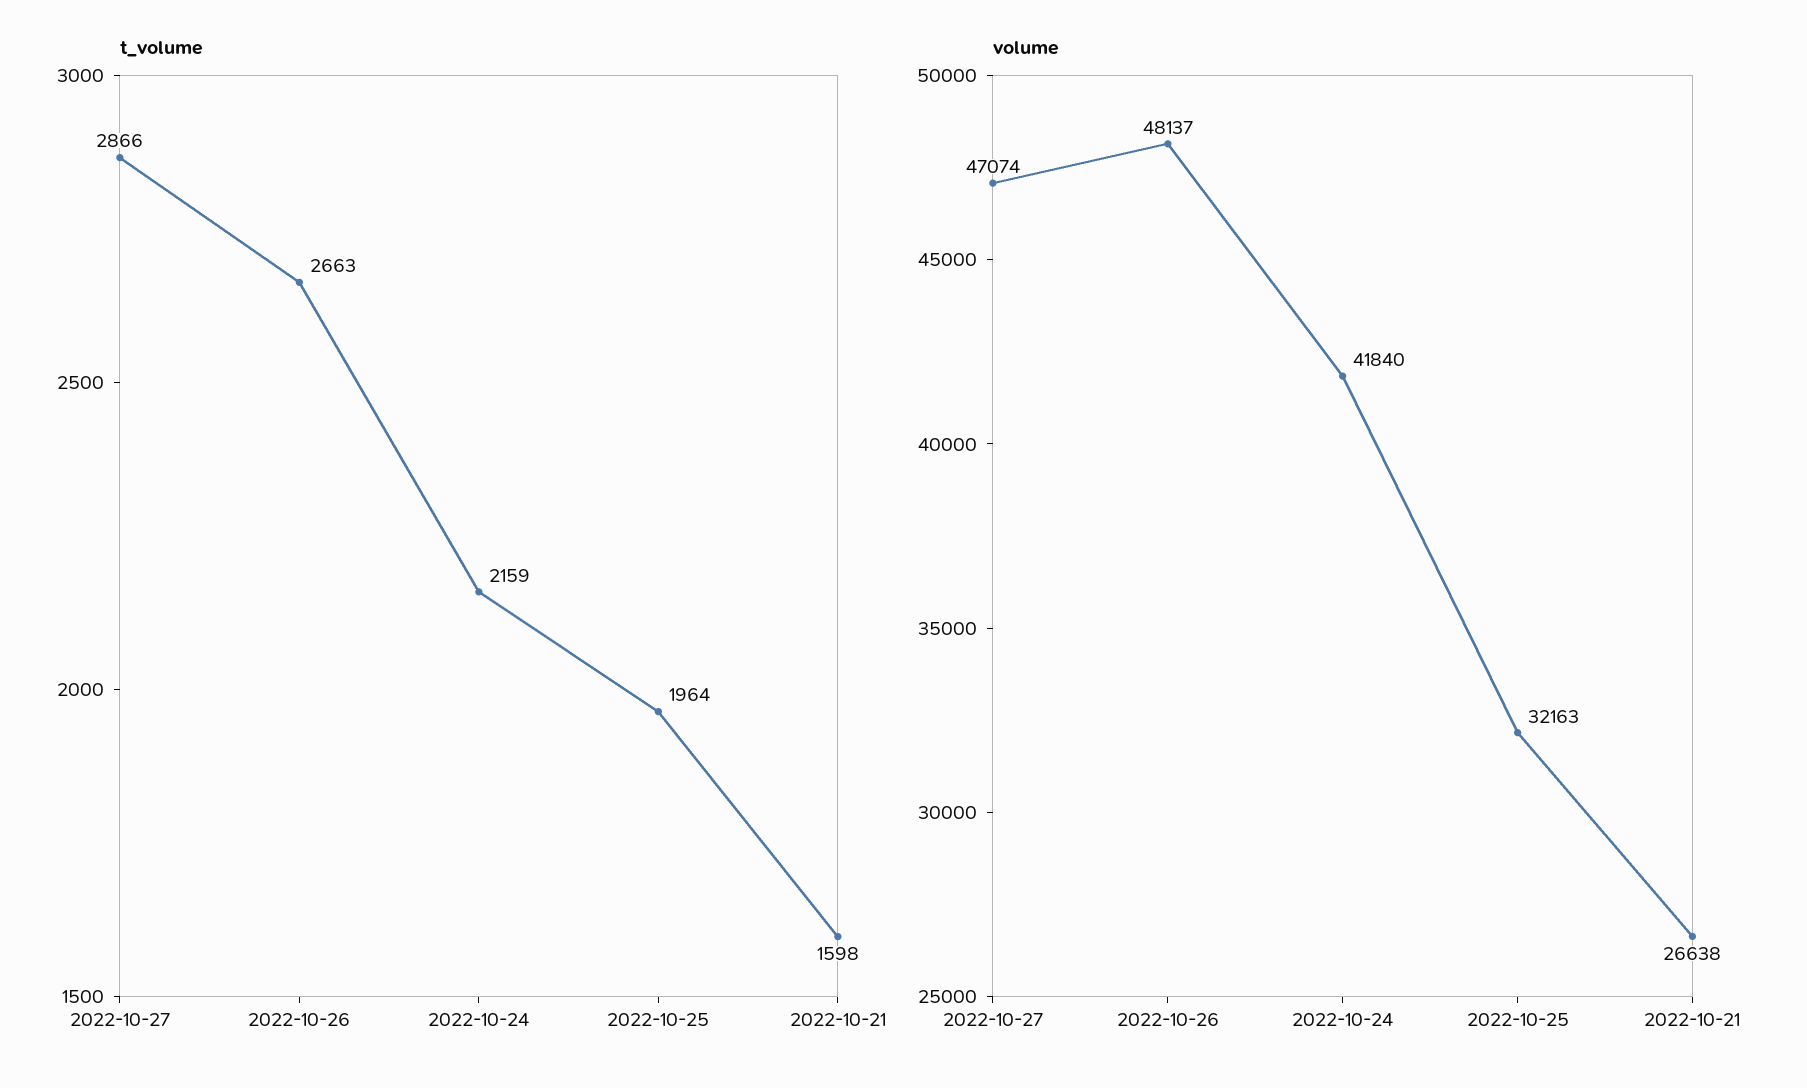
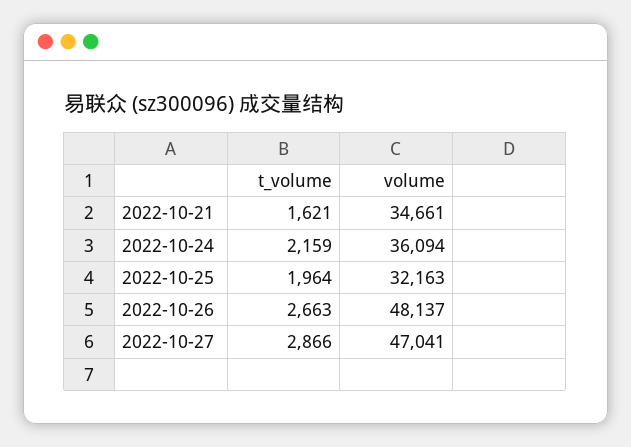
  {
    "t_volume": {
      "2022-10-27": 2866,
      "2022-10-26": 2663,
      "2022-10-24": 2159,
      "2022-10-25": 1964,
-     "2022-10-21": 1598
+     "2022-10-21": 1621
    },
    "volume": {
-     "2022-10-27": 47074,
+     "2022-10-27": 47041,
      "2022-10-26": 48137,
-     "2022-10-24": 41840,
+     "2022-10-24": 36094,
      "2022-10-25": 32163,
-     "2022-10-21": 26638
+     "2022-10-21": 34661
    }
  }

